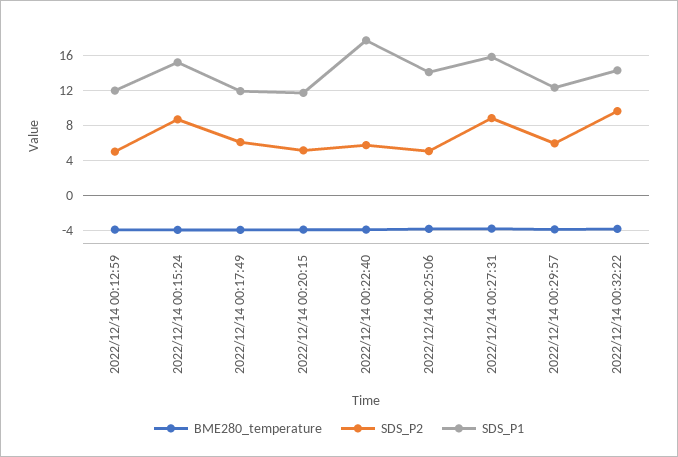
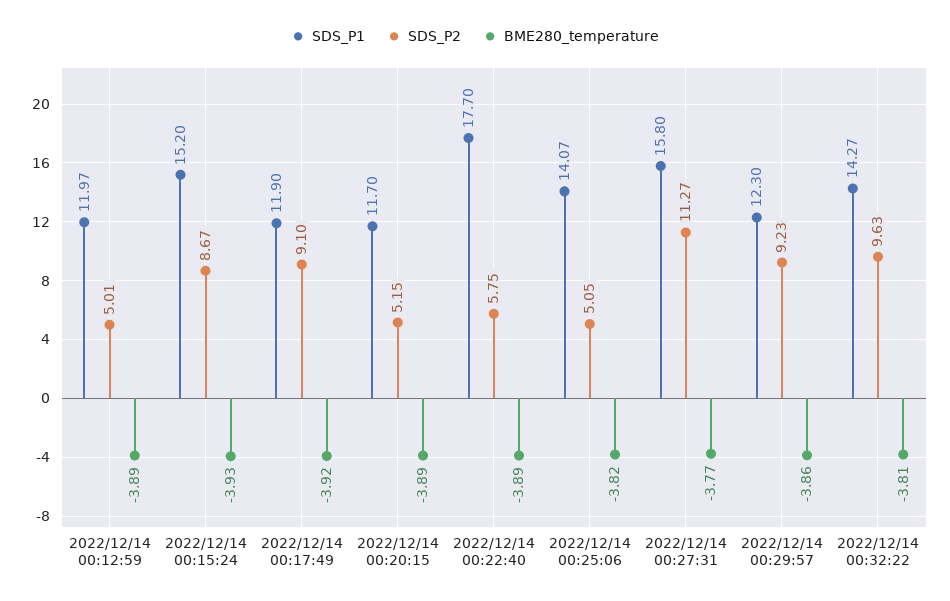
  {
    "BME280_temperature": {
      "2022/12/14 00:12:59": -3.89,
      "2022/12/14 00:15:24": -3.93,
      "2022/12/14 00:17:49": -3.92,
      "2022/12/14 00:20:15": -3.89,
      "2022/12/14 00:22:40": -3.89,
      "2022/12/14 00:25:06": -3.82,
      "2022/12/14 00:27:31": -3.77,
      "2022/12/14 00:29:57": -3.86,
      "2022/12/14 00:32:22": -3.81
    },
    "SDS_P2": {
      "2022/12/14 00:12:59": 5.01,
      "2022/12/14 00:15:24": 8.67,
-     "2022/12/14 00:17:49": 6,
+     "2022/12/14 00:17:49": 9.1,
      "2022/12/14 00:20:15": 5.15,
      "2022/12/14 00:22:40": 5.75,
      "2022/12/14 00:25:06": 5.05,
-     "2022/12/14 00:27:31": 9,
+     "2022/12/14 00:27:31": 11.27,
-     "2022/12/14 00:29:57": 6,
+     "2022/12/14 00:29:57": 9.23,
      "2022/12/14 00:32:22": 9.63
    },
    "SDS_P1": {
      "2022/12/14 00:12:59": 11.97,
      "2022/12/14 00:15:24": 15.2,
      "2022/12/14 00:17:49": 11.9,
      "2022/12/14 00:20:15": 11.7,
      "2022/12/14 00:22:40": 17.7,
      "2022/12/14 00:25:06": 14.07,
      "2022/12/14 00:27:31": 15.8,
      "2022/12/14 00:29:57": 12.3,
      "2022/12/14 00:32:22": 14.27
    }
  }

